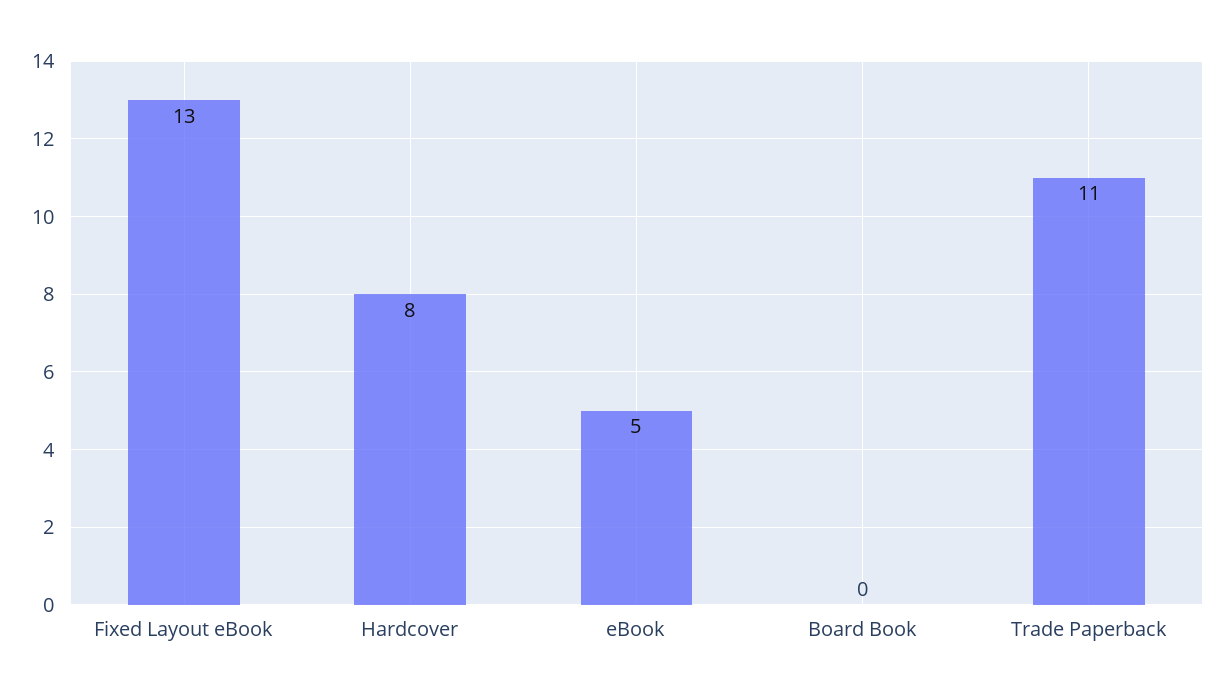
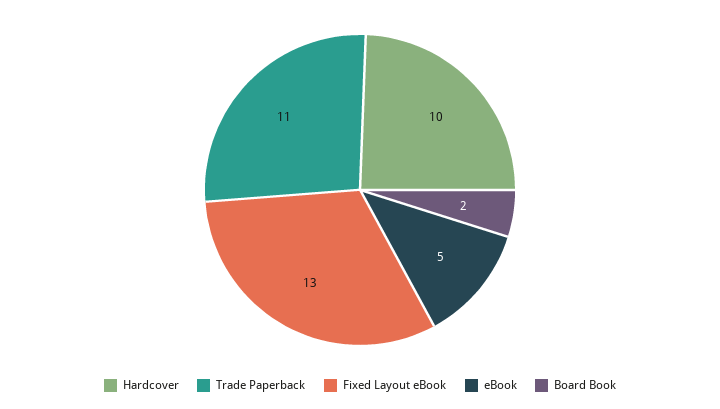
  {
    "Fixed Layout eBook": 13,
-   "Hardcover": 8,
+   "Hardcover": 10,
    "eBook": 5,
-   "Board Book": 0,
+   "Board Book": 2,
    "Trade Paperback": 11
  }

